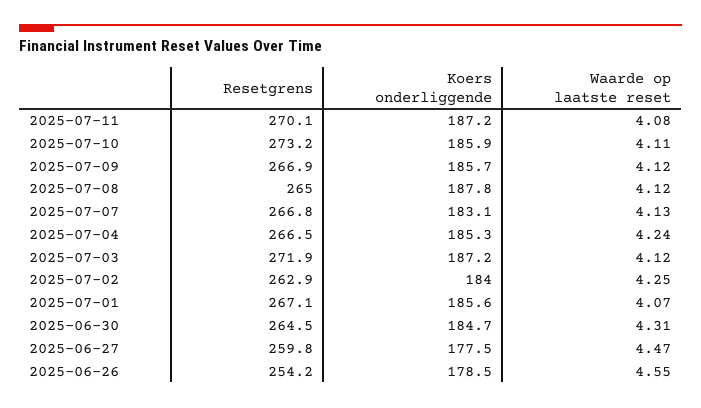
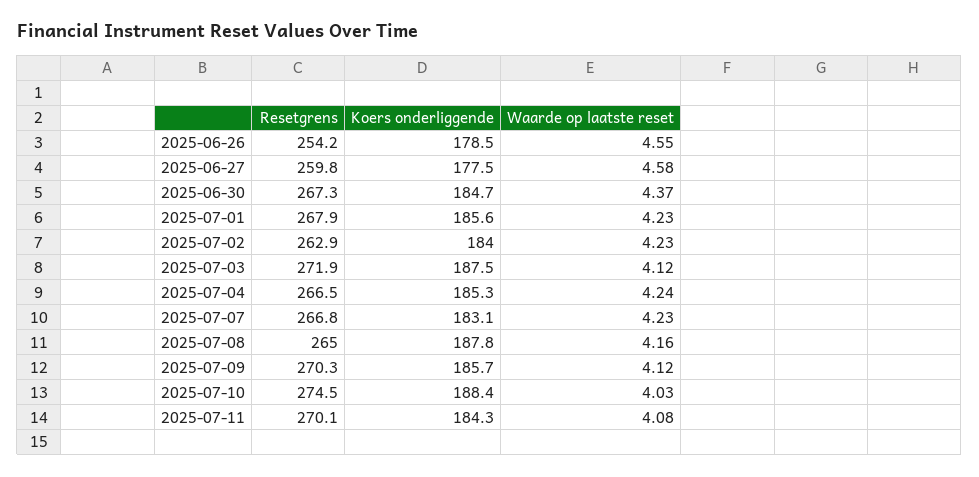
  {
    "Resetgrens": {
      "2025-07-11": 270.1,
-     "2025-07-10": 273.2,
+     "2025-07-10": 274.5,
-     "2025-07-09": 266.9,
+     "2025-07-09": 270.3,
      "2025-07-08": 265,
      "2025-07-07": 266.8,
      "2025-07-04": 266.5,
      "2025-07-03": 271.9,
      "2025-07-02": 262.9,
-     "2025-07-01": 267.1,
+     "2025-07-01": 267.9,
-     "2025-06-30": 264.5,
+     "2025-06-30": 267.3,
      "2025-06-27": 259.8,
      "2025-06-26": 254.2
    },
    "Koers onderliggende": {
-     "2025-07-11": 187.2,
+     "2025-07-11": 184.3,
-     "2025-07-10": 185.9,
+     "2025-07-10": 188.4,
      "2025-07-09": 185.7,
      "2025-07-08": 187.8,
      "2025-07-07": 183.1,
      "2025-07-04": 185.3,
-     "2025-07-03": 187.2,
+     "2025-07-03": 187.5,
      "2025-07-02": 184,
      "2025-07-01": 185.6,
      "2025-06-30": 184.7,
      "2025-06-27": 177.5,
      "2025-06-26": 178.5
    },
    "Waarde op laatste reset": {
      "2025-07-11": 4.08,
-     "2025-07-10": 4.11,
+     "2025-07-10": 4.03,
      "2025-07-09": 4.12,
-     "2025-07-08": 4.12,
+     "2025-07-08": 4.16,
-     "2025-07-07": 4.13,
+     "2025-07-07": 4.23,
      "2025-07-04": 4.24,
      "2025-07-03": 4.12,
-     "2025-07-02": 4.25,
+     "2025-07-02": 4.23,
-     "2025-07-01": 4.07,
+     "2025-07-01": 4.23,
-     "2025-06-30": 4.31,
+     "2025-06-30": 4.37,
-     "2025-06-27": 4.47,
+     "2025-06-27": 4.58,
      "2025-06-26": 4.55
    }
  }

